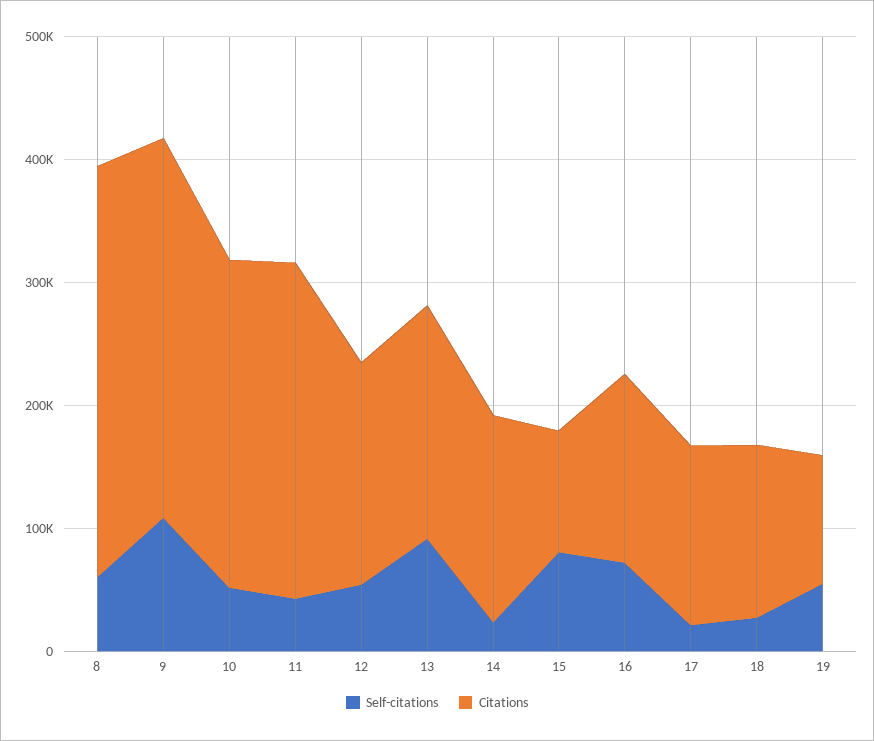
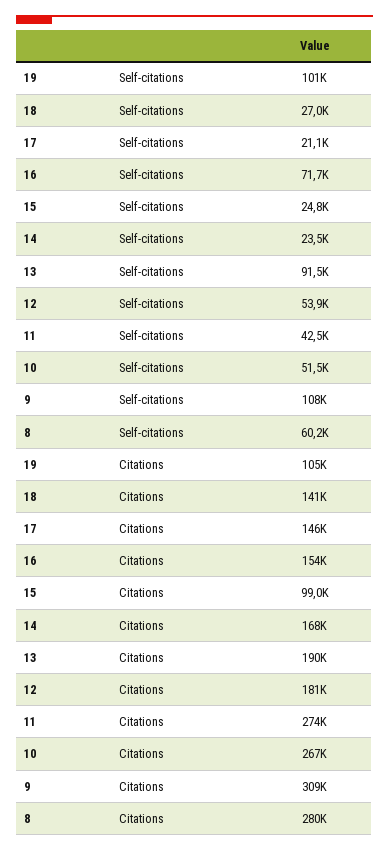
  {
    "Self-citations": {
      "8": 60200,
      "9": 108000,
      "10": 51500,
      "11": 42500,
      "12": 53900,
      "13": 91500,
      "14": 23500,
-     "15": 80000,
+     "15": 24800,
      "16": 71700,
      "17": 21100,
      "18": 27000,
-     "19": 60000
+     "19": 101000
    },
    "Citations": {
-     "8": 340000,
+     "8": 280000,
      "9": 309000,
      "10": 267000,
      "11": 274000,
      "12": 181000,
      "13": 190000,
      "14": 168000,
      "15": 99000,
      "16": 154000,
      "17": 146000,
      "18": 141000,
      "19": 105000
    }
  }

